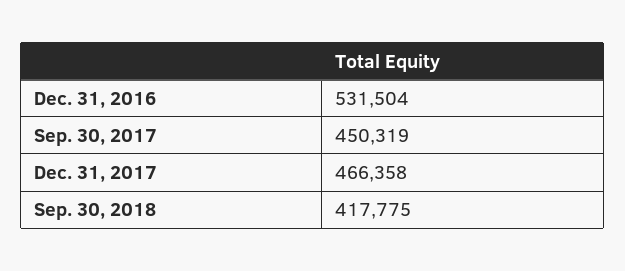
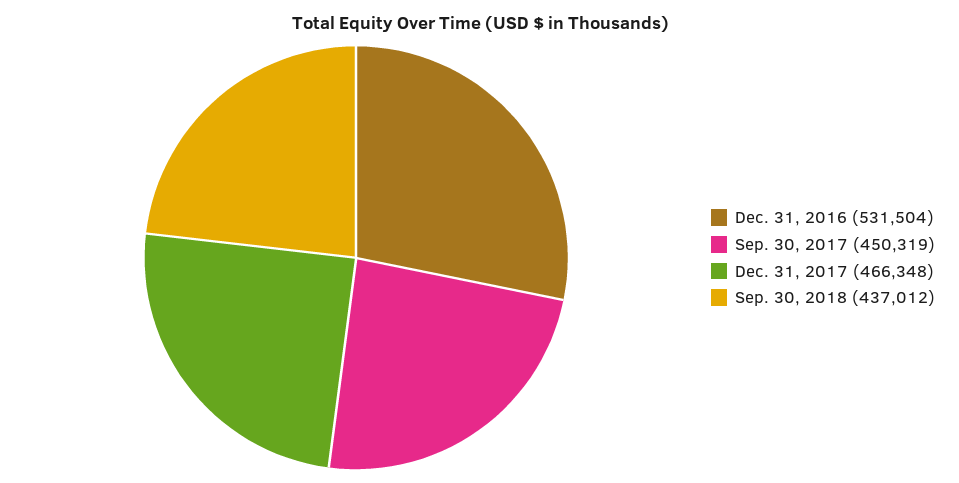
  {
    "Dec. 31, 2016": 531504,
    "Sep. 30, 2017": 450319,
-   "Dec. 31, 2017": 466358,
+   "Dec. 31, 2017": 466348,
-   "Sep. 30, 2018": 417775
+   "Sep. 30, 2018": 437012
  }

